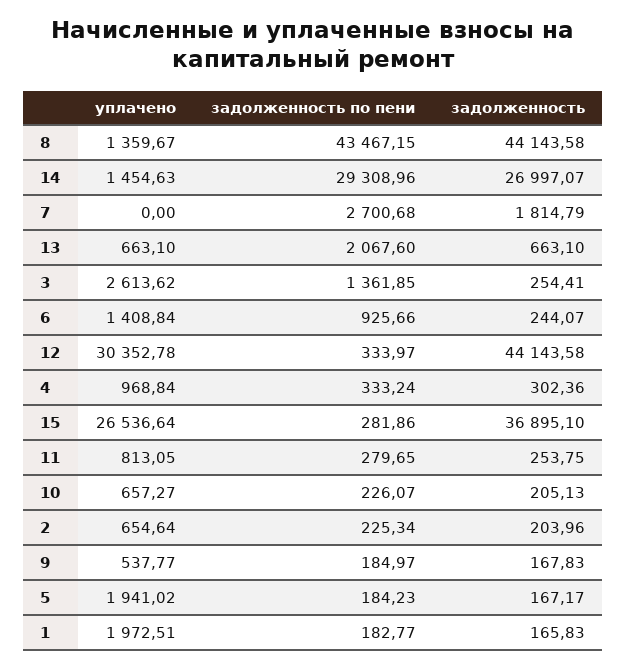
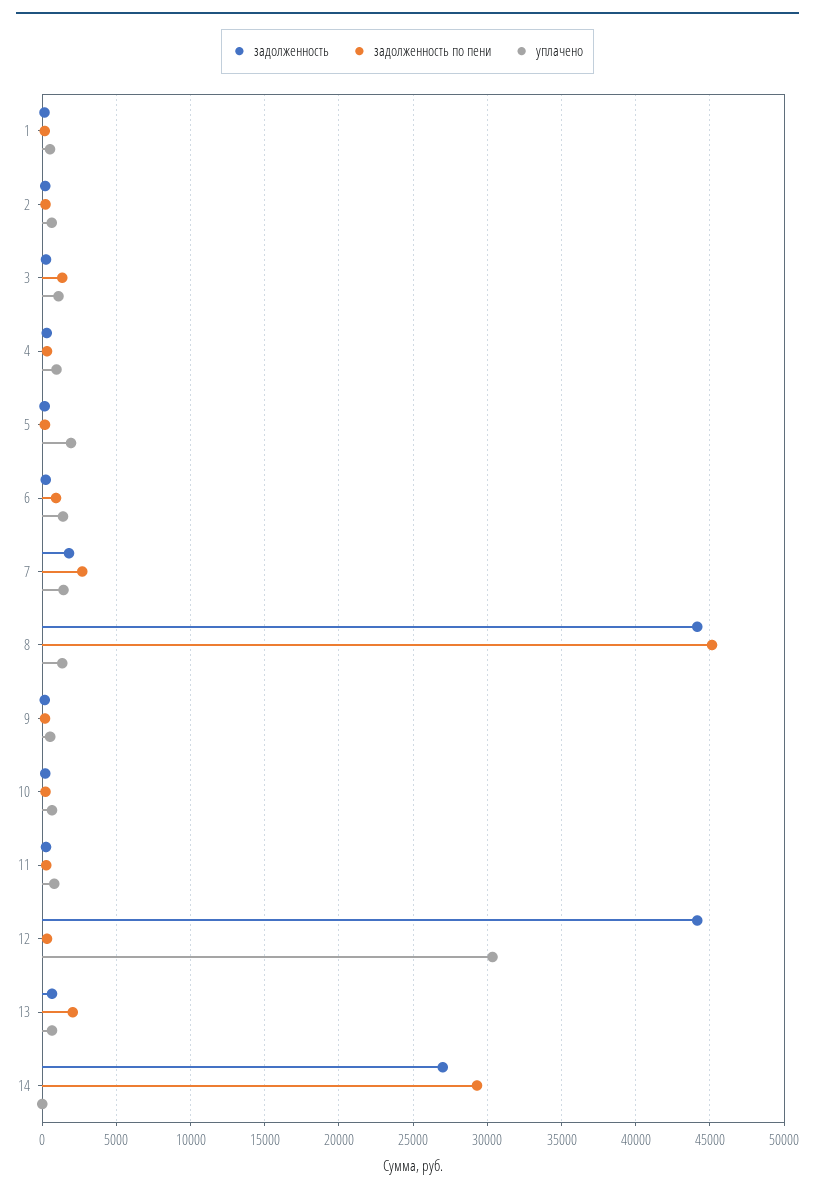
  {
    "уплачено": {
      "8": 1359.67,
-     "14": 1454.63,
+     "14": 0,
-     "7": 0,
+     "7": 1500,
      "13": 663.1,
-     "3": 2613.62,
+     "3": 1000,
      "6": 1408.84,
      "12": 30352.78,
      "4": 968.84,
-     "15": 26536.64,
      "11": 813.05,
      "10": 657.27,
      "2": 654.64,
      "9": 537.77,
      "5": 1941.02,
-     "1": 1972.51
+     "1": 500
    },
    "задолженность по пени": {
-     "8": 43467.15,
+     "8": 45000,
      "14": 29308.96,
      "7": 2700.68,
      "13": 2067.6,
      "3": 1361.85,
      "6": 925.66,
      "12": 333.97,
      "4": 333.24,
-     "15": 281.86,
      "11": 279.65,
      "10": 226.07,
      "2": 225.34,
      "9": 184.97,
      "5": 184.23,
      "1": 182.77
    },
    "задолженность": {
      "8": 44143.58,
      "14": 26997.07,
      "7": 1814.79,
      "13": 663.1,
      "3": 254.41,
      "6": 244.07,
      "12": 44143.58,
      "4": 302.36,
-     "15": 36895.1,
      "11": 253.75,
      "10": 205.13,
      "2": 203.96,
      "9": 167.83,
      "5": 167.17,
      "1": 165.83
    }
  }

